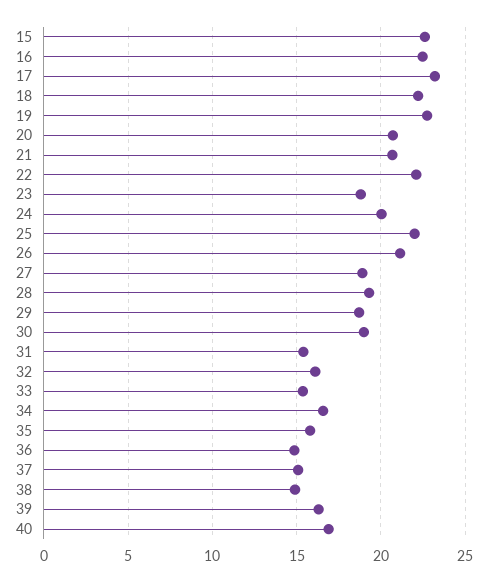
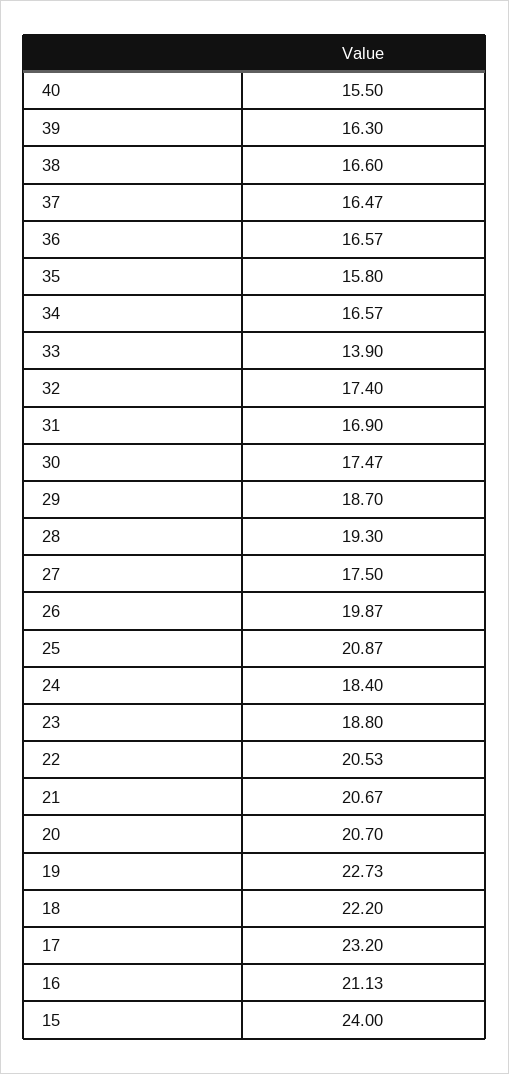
  {
-   "15": 22.5,
+   "15": 24,
-   "16": 22.5,
+   "16": 21.13,
    "17": 23.2,
    "18": 22.2,
    "19": 22.73,
    "20": 20.7,
    "21": 20.67,
-   "22": 22,
+   "22": 20.53,
    "23": 18.8,
-   "24": 20,
+   "24": 18.4,
-   "25": 22,
+   "25": 20.87,
-   "26": 21,
+   "26": 19.87,
-   "27": 19,
+   "27": 17.5,
    "28": 19.3,
    "29": 18.7,
-   "30": 19,
+   "30": 17.47,
-   "31": 15.5,
+   "31": 16.9,
-   "32": 16,
+   "32": 17.4,
-   "33": 15.5,
+   "33": 13.9,
    "34": 16.57,
    "35": 15.8,
-   "36": 15,
+   "36": 16.57,
-   "37": 15,
+   "37": 16.47,
-   "38": 15,
+   "38": 16.6,
    "39": 16.3,
-   "40": 17
+   "40": 15.5
  }

